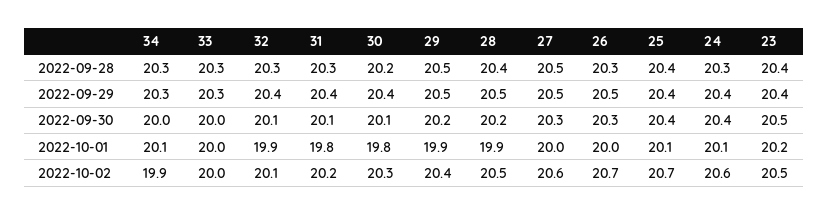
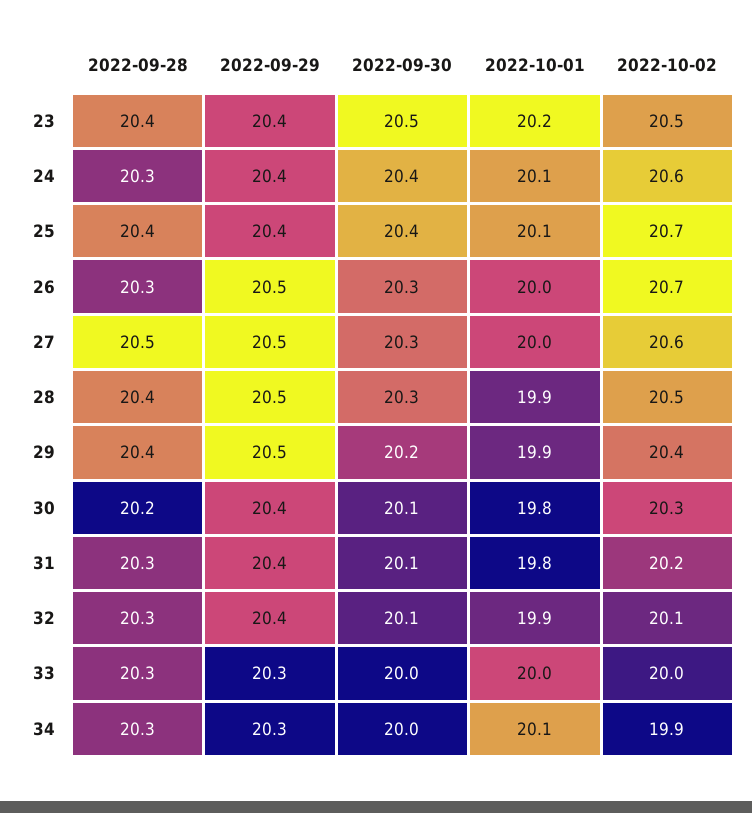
  {
    "34": {
      "2022-09-28": 20.3,
      "2022-09-29": 20.3,
      "2022-09-30": 20,
      "2022-10-01": 20.1,
      "2022-10-02": 19.9
    },
    "33": {
      "2022-09-28": 20.3,
      "2022-09-29": 20.3,
      "2022-09-30": 20,
      "2022-10-01": 20,
      "2022-10-02": 20
    },
    "32": {
      "2022-09-28": 20.3,
      "2022-09-29": 20.4,
      "2022-09-30": 20.1,
      "2022-10-01": 19.9,
      "2022-10-02": 20.1
    },
    "31": {
      "2022-09-28": 20.3,
      "2022-09-29": 20.4,
      "2022-09-30": 20.1,
      "2022-10-01": 19.8,
      "2022-10-02": 20.2
    },
    "30": {
      "2022-09-28": 20.2,
      "2022-09-29": 20.4,
      "2022-09-30": 20.1,
      "2022-10-01": 19.8,
      "2022-10-02": 20.3
    },
    "29": {
-     "2022-09-28": 20.5,
+     "2022-09-28": 20.4,
      "2022-09-29": 20.5,
      "2022-09-30": 20.2,
      "2022-10-01": 19.9,
      "2022-10-02": 20.4
    },
    "28": {
      "2022-09-28": 20.4,
      "2022-09-29": 20.5,
-     "2022-09-30": 20.2,
+     "2022-09-30": 20.3,
      "2022-10-01": 19.9,
      "2022-10-02": 20.5
    },
    "27": {
      "2022-09-28": 20.5,
      "2022-09-29": 20.5,
      "2022-09-30": 20.3,
      "2022-10-01": 20,
      "2022-10-02": 20.6
    },
    "26": {
      "2022-09-28": 20.3,
      "2022-09-29": 20.5,
      "2022-09-30": 20.3,
      "2022-10-01": 20,
      "2022-10-02": 20.7
    },
    "25": {
      "2022-09-28": 20.4,
      "2022-09-29": 20.4,
      "2022-09-30": 20.4,
      "2022-10-01": 20.1,
      "2022-10-02": 20.7
    },
    "24": {
      "2022-09-28": 20.3,
      "2022-09-29": 20.4,
      "2022-09-30": 20.4,
      "2022-10-01": 20.1,
      "2022-10-02": 20.6
    },
    "23": {
      "2022-09-28": 20.4,
      "2022-09-29": 20.4,
      "2022-09-30": 20.5,
      "2022-10-01": 20.2,
      "2022-10-02": 20.5
    }
  }

